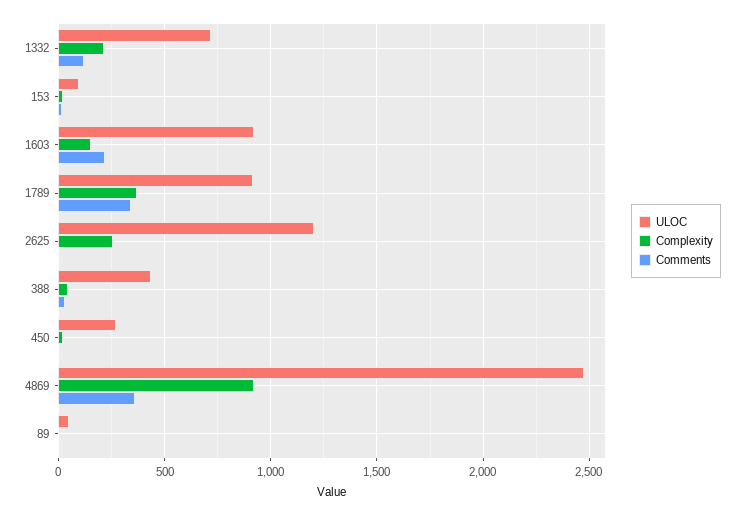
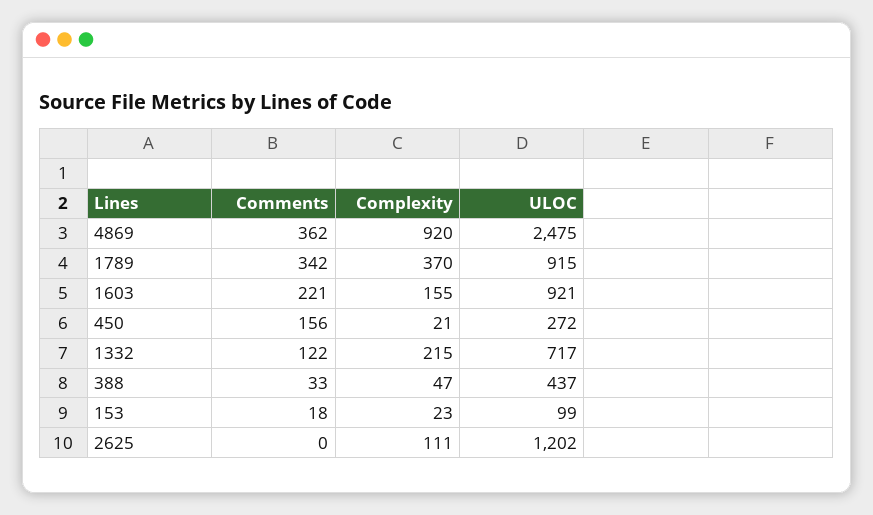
  {
    "ULOC": {
      "1332": 717,
      "153": 99,
      "1603": 921,
      "1789": 915,
      "2625": 1202,
      "388": 437,
      "450": 272,
-     "4869": 2475,
+     "4869": 2475
-     "89": 50
    },
    "Complexity": {
      "1332": 215,
      "153": 23,
      "1603": 155,
      "1789": 370,
-     "2625": 250,
+     "2625": 111,
      "388": 47,
      "450": 21,
-     "4869": 920,
+     "4869": 920
-     "89": 0
    },
    "Comments": {
      "1332": 122,
      "153": 18,
      "1603": 221,
      "1789": 342,
      "2625": 0,
      "388": 33,
-     "450": 0,
+     "450": 156,
-     "4869": 362,
+     "4869": 362
-     "89": 0
    }
  }

